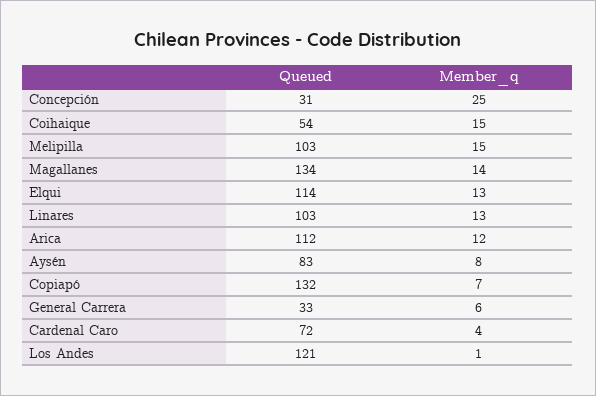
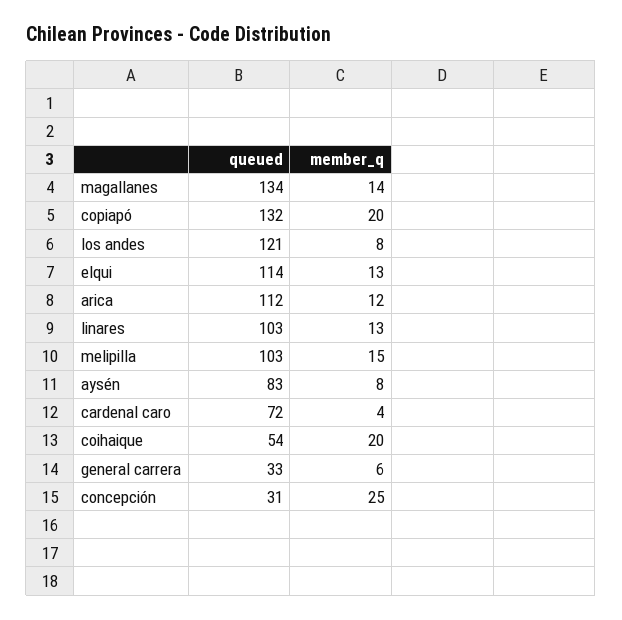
  {
    "Queued": {
      "Concepción": 31,
      "Coihaique": 54,
      "Melipilla": 103,
      "Magallanes": 134,
      "Elqui": 114,
      "Linares": 103,
      "Arica": 112,
      "Aysén": 83,
      "Copiapó": 132,
      "General Carrera": 33,
      "Cardenal Caro": 72,
      "Los Andes": 121
    },
    "Member_q": {
      "Concepción": 25,
-     "Coihaique": 15,
+     "Coihaique": 20,
      "Melipilla": 15,
      "Magallanes": 14,
      "Elqui": 13,
      "Linares": 13,
      "Arica": 12,
      "Aysén": 8,
-     "Copiapó": 7,
+     "Copiapó": 20,
      "General Carrera": 6,
      "Cardenal Caro": 4,
-     "Los Andes": 1
+     "Los Andes": 8
    }
  }

